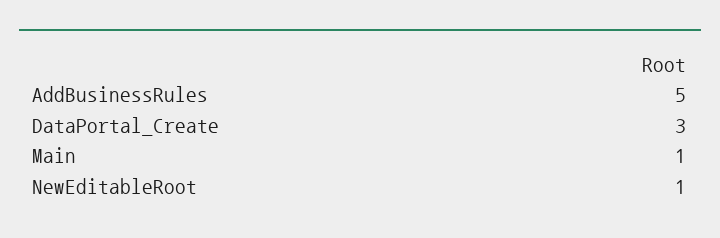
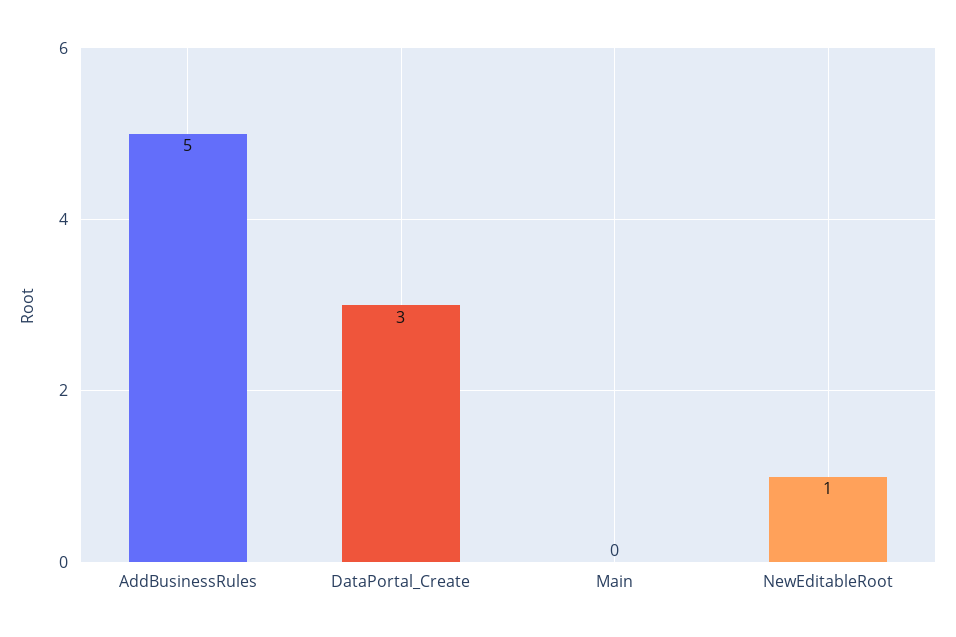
  {
    "AddBusinessRules": 5,
    "DataPortal_Create": 3,
-   "Main": 1,
+   "Main": 0,
    "NewEditableRoot": 1
  }

